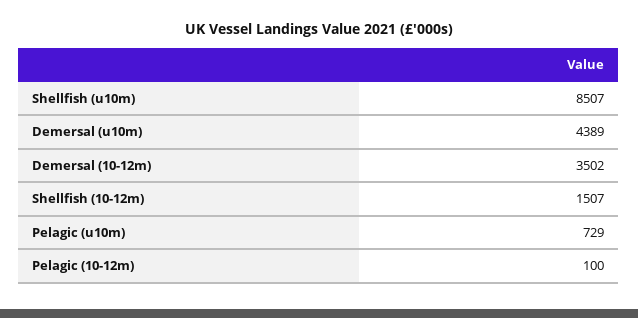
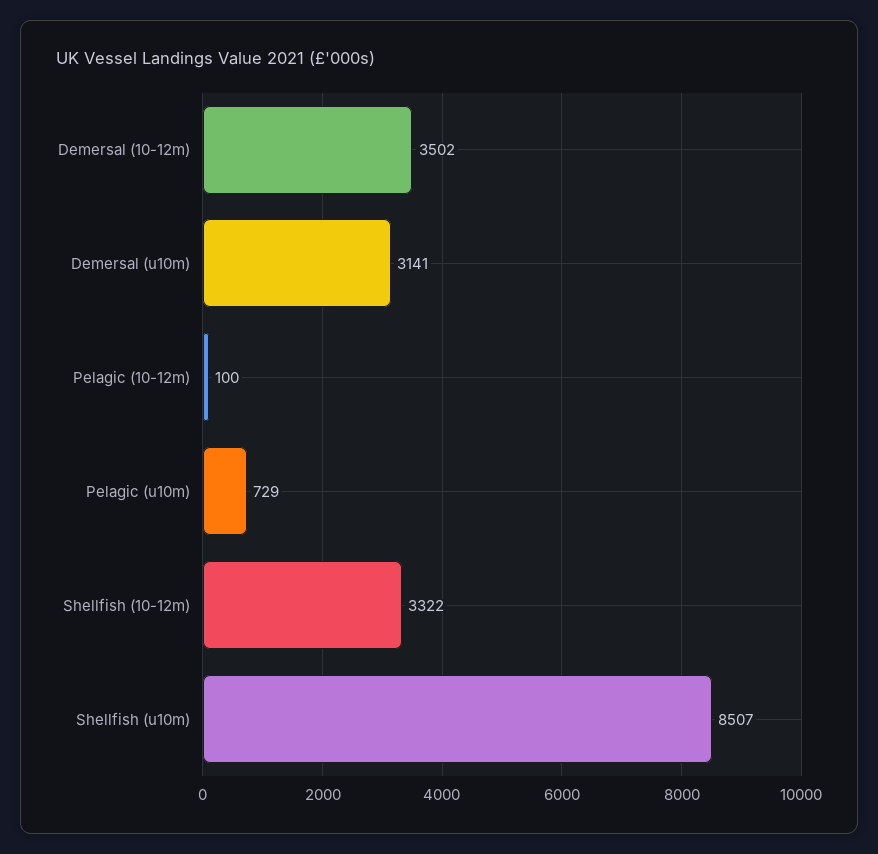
  {
    "Shellfish (u10m)": 8507,
-   "Demersal (u10m)": 4389,
+   "Demersal (u10m)": 3141,
    "Demersal (10-12m)": 3502,
-   "Shellfish (10-12m)": 1507,
+   "Shellfish (10-12m)": 3322,
    "Pelagic (u10m)": 729,
    "Pelagic (10-12m)": 100
  }

